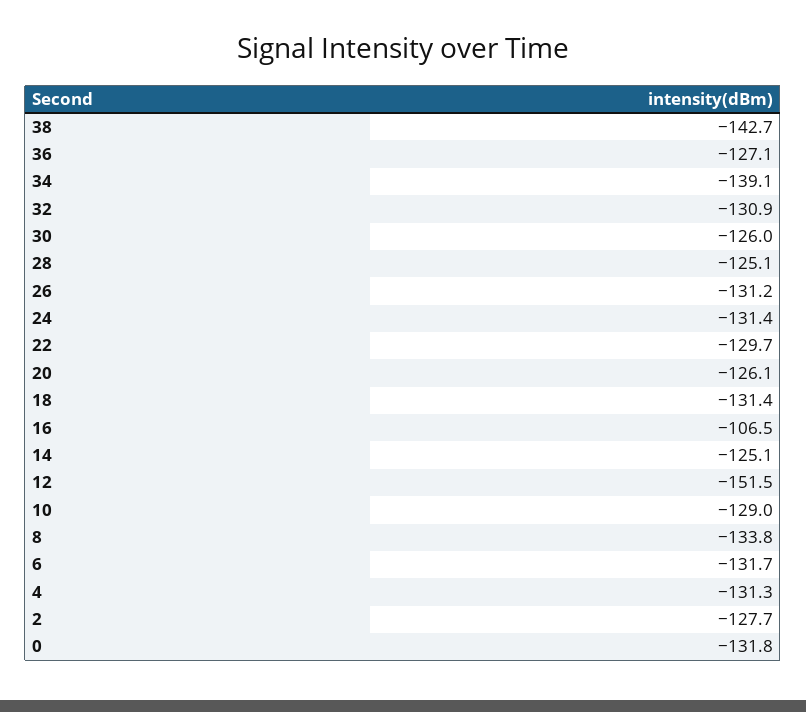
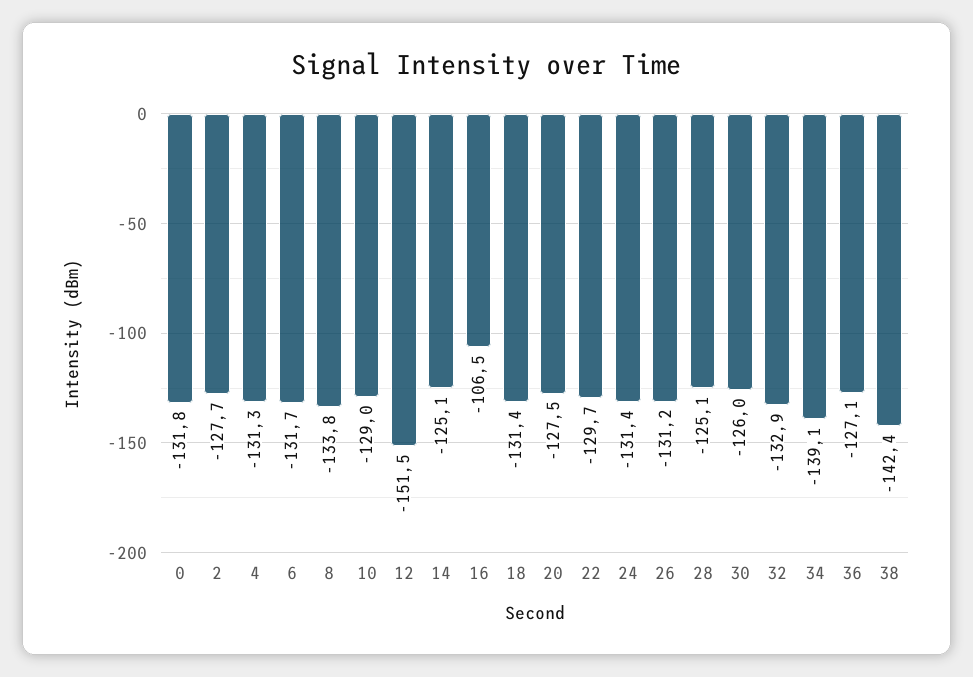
  {
-   "38": -142.7,
+   "38": -142.4,
    "36": -127.1,
    "34": -139.1,
-   "32": -130.9,
+   "32": -132.9,
    "30": -126,
    "28": -125.1,
    "26": -131.2,
    "24": -131.4,
    "22": -129.7,
-   "20": -126.1,
+   "20": -127.5,
    "18": -131.4,
    "16": -106.5,
    "14": -125.1,
    "12": -151.5,
    "10": -129,
    "8": -133.8,
    "6": -131.7,
    "4": -131.3,
    "2": -127.7,
    "0": -131.8
  }

